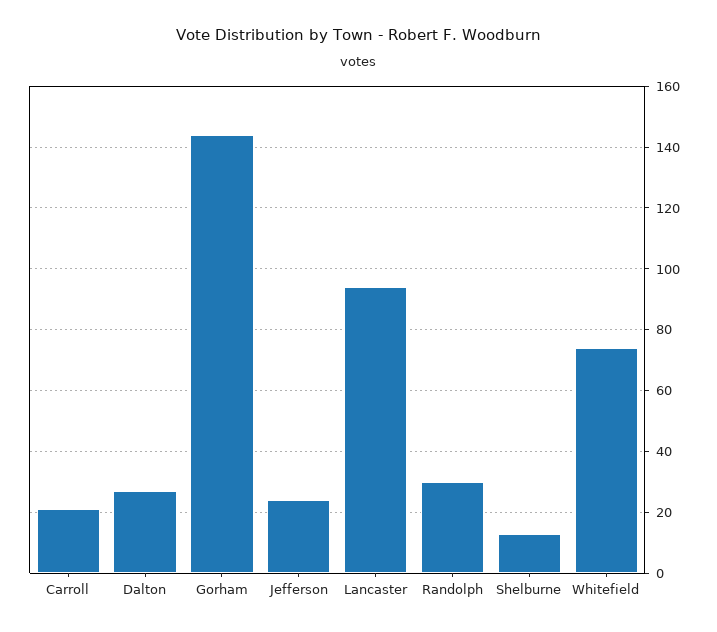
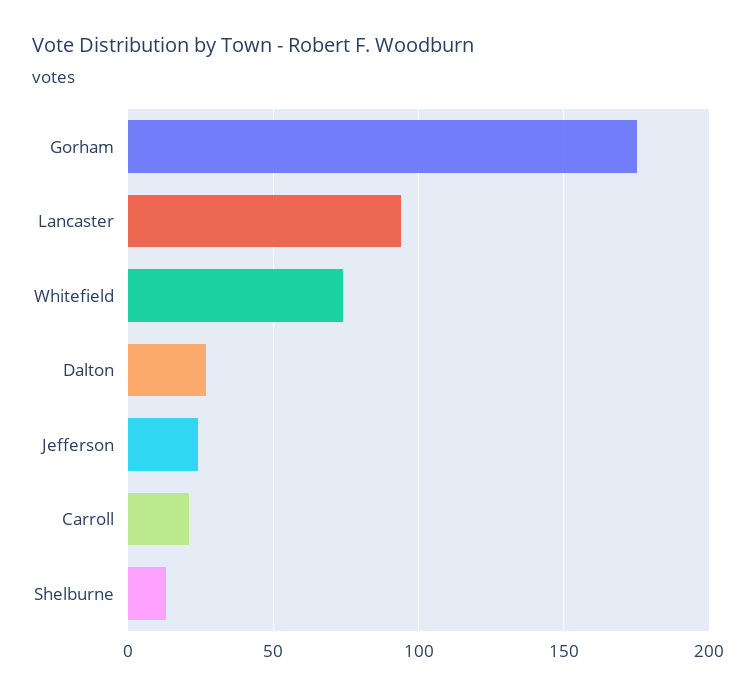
  {
    "Carroll": 20,
    "Dalton": 25,
-   "Gorham": 145,
+   "Gorham": 175,
    "Jefferson": 25,
    "Lancaster": 95,
-   "Randolph": 30,
    "Shelburne": 15,
    "Whitefield": 75
  }

